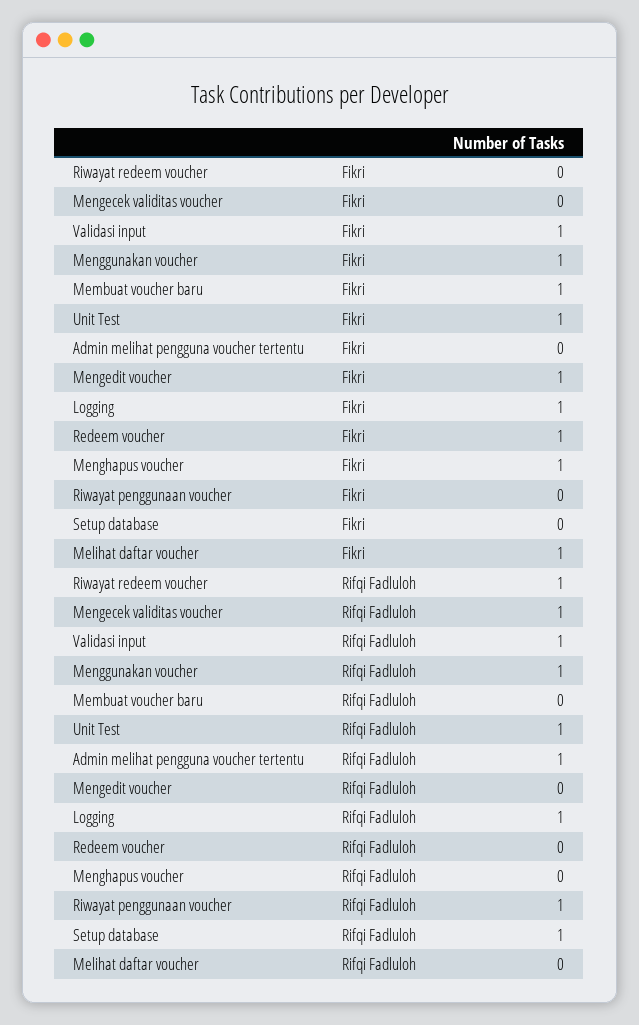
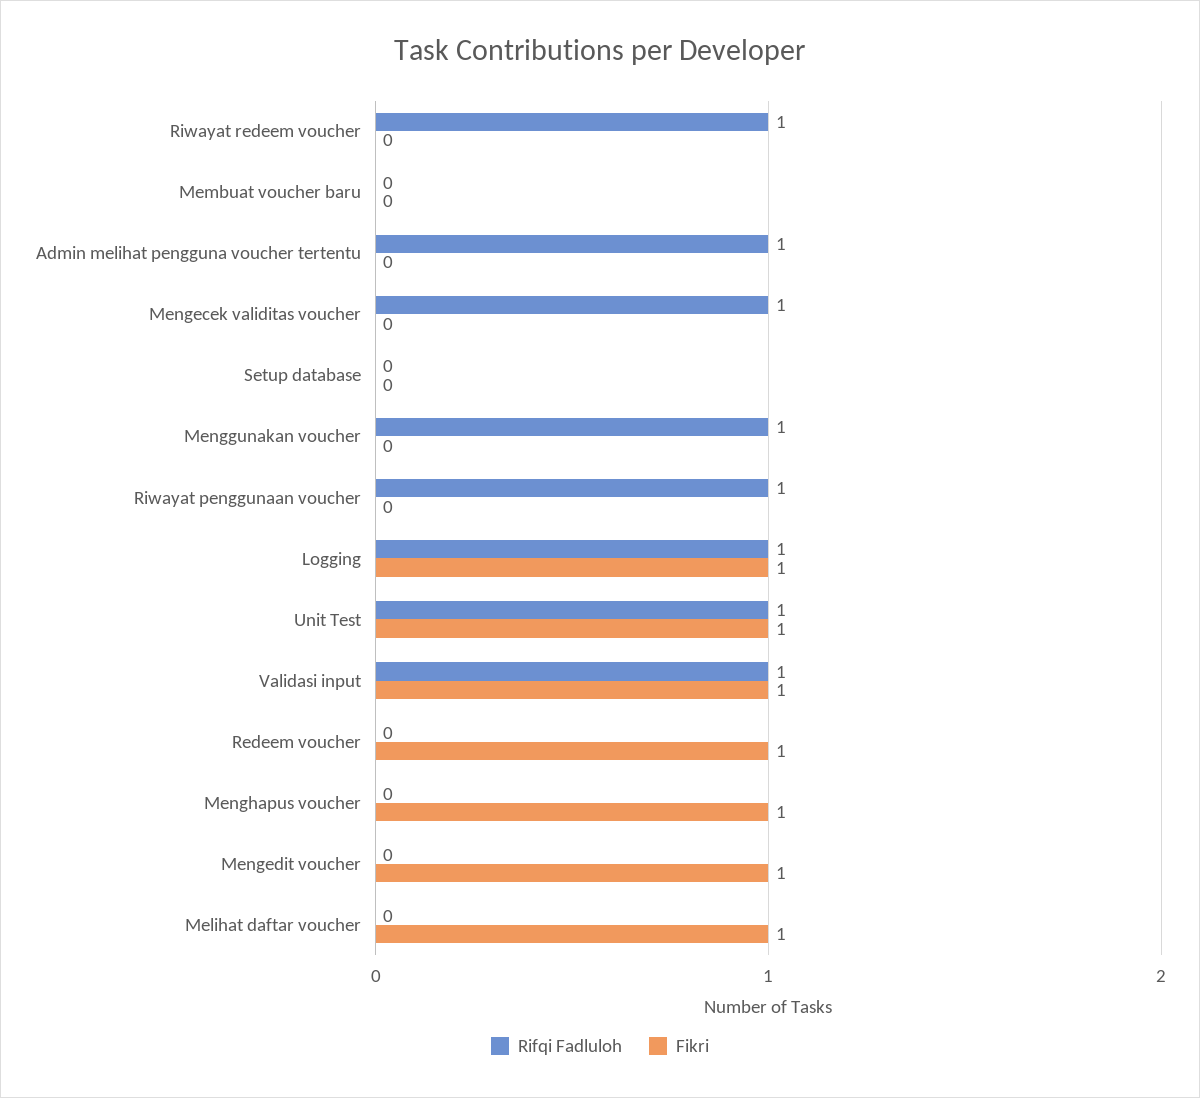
  {
    "Fikri": {
      "Riwayat redeem voucher": 0,
      "Mengecek validitas voucher": 0,
      "Validasi input": 1,
-     "Menggunakan voucher": 1,
+     "Menggunakan voucher": 0,
-     "Membuat voucher baru": 1,
+     "Membuat voucher baru": 0,
      "Unit Test": 1,
      "Admin melihat pengguna voucher tertentu": 0,
      "Mengedit voucher": 1,
      "Logging": 1,
      "Redeem voucher": 1,
      "Menghapus voucher": 1,
      "Riwayat penggunaan voucher": 0,
      "Setup database": 0,
      "Melihat daftar voucher": 1
    },
    "Rifqi Fadluloh": {
      "Riwayat redeem voucher": 1,
      "Mengecek validitas voucher": 1,
      "Validasi input": 1,
      "Menggunakan voucher": 1,
      "Membuat voucher baru": 0,
      "Unit Test": 1,
      "Admin melihat pengguna voucher tertentu": 1,
      "Mengedit voucher": 0,
      "Logging": 1,
      "Redeem voucher": 0,
      "Menghapus voucher": 0,
      "Riwayat penggunaan voucher": 1,
-     "Setup database": 1,
+     "Setup database": 0,
      "Melihat daftar voucher": 0
    }
  }

